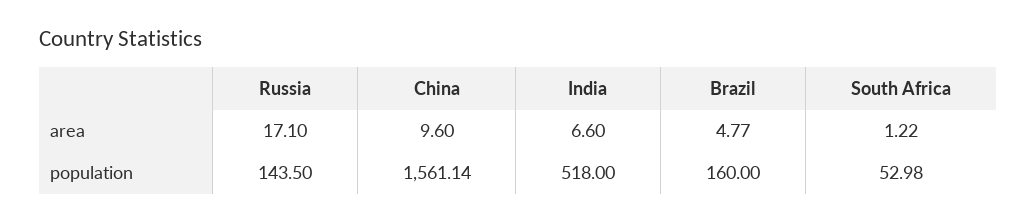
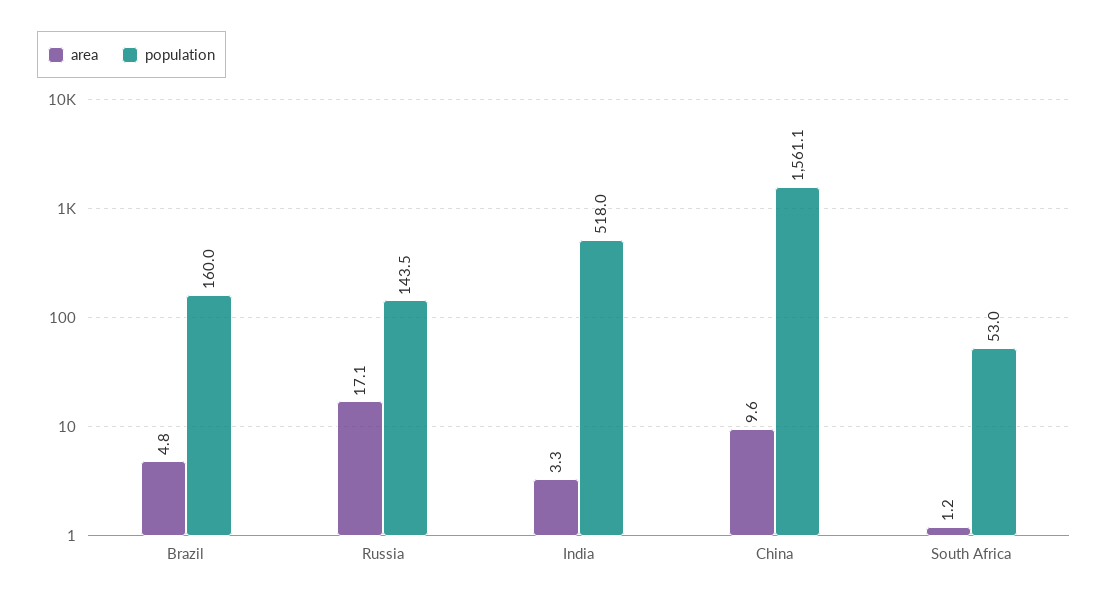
  {
    "area": {
      "Russia": 17.1,
      "China": 9.6,
-     "India": 6.6,
+     "India": 3.3,
      "Brazil": 4.77,
      "South Africa": 1.22
    },
    "population": {
      "Russia": 143.5,
      "China": 1561.14,
      "India": 518,
      "Brazil": 160,
      "South Africa": 52.98
    }
  }

